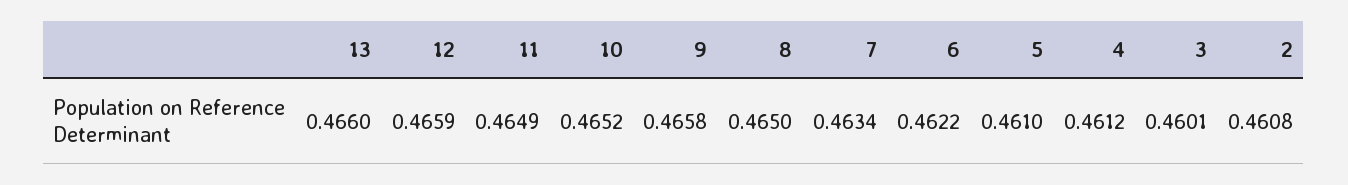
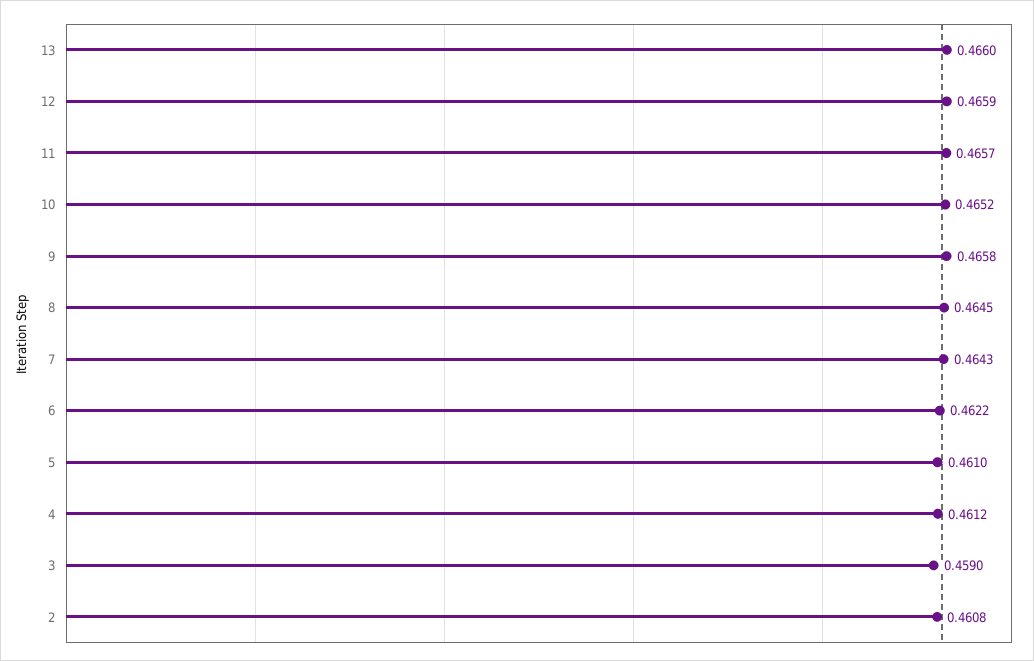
  {
    "13": 0.466,
    "12": 0.4659,
-   "11": 0.4649,
+   "11": 0.4657,
    "10": 0.4652,
    "9": 0.4658,
-   "8": 0.465,
+   "8": 0.4645,
-   "7": 0.4634,
+   "7": 0.4643,
    "6": 0.4622,
    "5": 0.461,
    "4": 0.4612,
-   "3": 0.4601,
+   "3": 0.459,
    "2": 0.4608
  }

